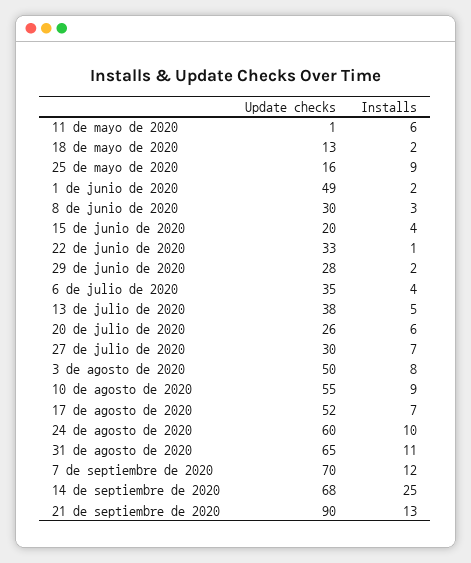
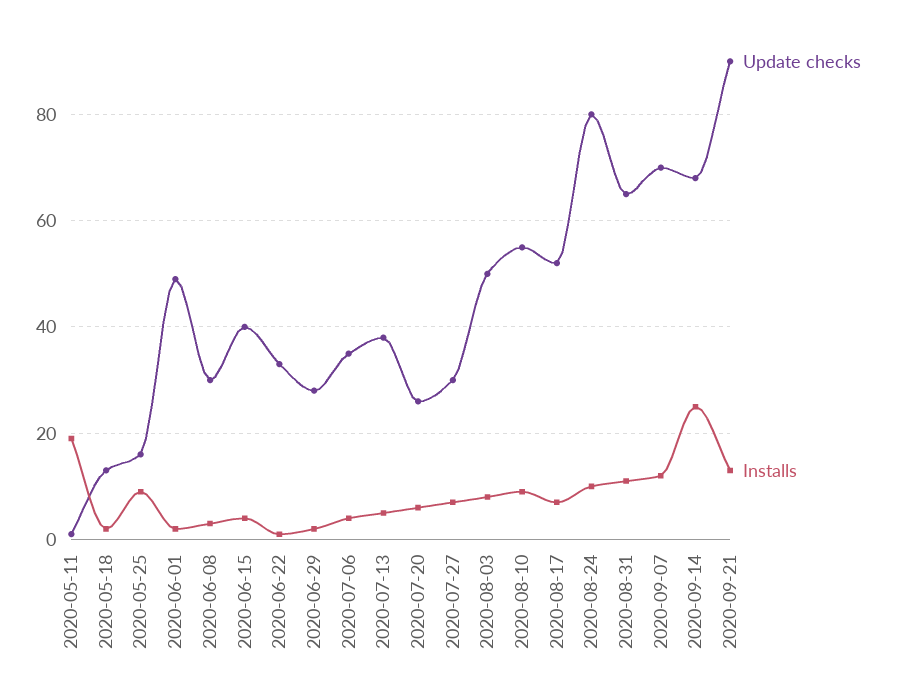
  {
    "Update checks": {
      "11 de mayo de 2020": 1,
      "18 de mayo de 2020": 13,
      "25 de mayo de 2020": 16,
      "1 de junio de 2020": 49,
      "8 de junio de 2020": 30,
-     "15 de junio de 2020": 20,
+     "15 de junio de 2020": 40,
      "22 de junio de 2020": 33,
      "29 de junio de 2020": 28,
      "6 de julio de 2020": 35,
      "13 de julio de 2020": 38,
      "20 de julio de 2020": 26,
      "27 de julio de 2020": 30,
      "3 de agosto de 2020": 50,
      "10 de agosto de 2020": 55,
      "17 de agosto de 2020": 52,
-     "24 de agosto de 2020": 60,
+     "24 de agosto de 2020": 80,
      "31 de agosto de 2020": 65,
      "7 de septiembre de 2020": 70,
      "14 de septiembre de 2020": 68,
      "21 de septiembre de 2020": 90
    },
    "Installs": {
-     "11 de mayo de 2020": 6,
+     "11 de mayo de 2020": 20,
      "18 de mayo de 2020": 2,
      "25 de mayo de 2020": 9,
      "1 de junio de 2020": 2,
      "8 de junio de 2020": 3,
      "15 de junio de 2020": 4,
      "22 de junio de 2020": 1,
      "29 de junio de 2020": 2,
      "6 de julio de 2020": 4,
      "13 de julio de 2020": 5,
      "20 de julio de 2020": 6,
      "27 de julio de 2020": 7,
      "3 de agosto de 2020": 8,
      "10 de agosto de 2020": 9,
      "17 de agosto de 2020": 7,
      "24 de agosto de 2020": 10,
      "31 de agosto de 2020": 11,
      "7 de septiembre de 2020": 12,
      "14 de septiembre de 2020": 25,
      "21 de septiembre de 2020": 13
    }
  }

